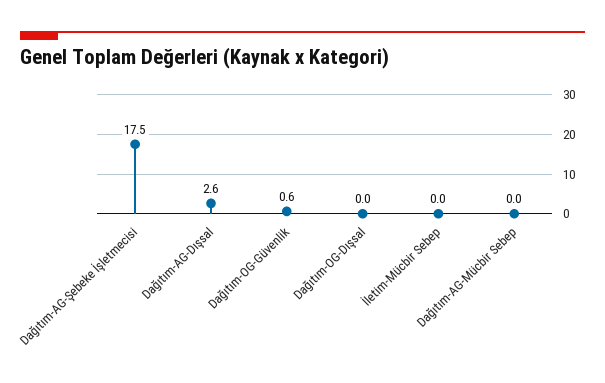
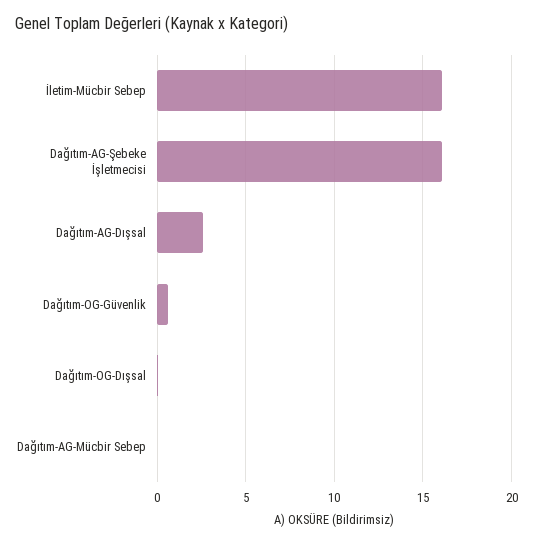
  {
-   "Dağıtım-AG-Şebeke İşletmecisi": 17.5,
+   "Dağıtım-AG-Şebeke İşletmecisi": 16,
    "Dağıtım-AG-Dışsal": 2.6,
    "Dağıtım-OG-Güvenlik": 0.6,
    "Dağıtım-OG-Dışsal": 0,
-   "İletim-Mücbir Sebep": 0,
+   "İletim-Mücbir Sebep": 16,
    "Dağıtım-AG-Mücbir Sebep": 0
  }

